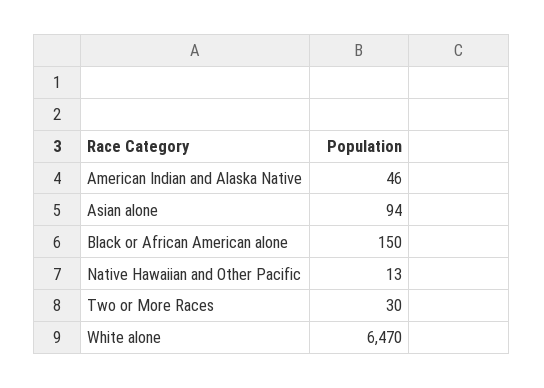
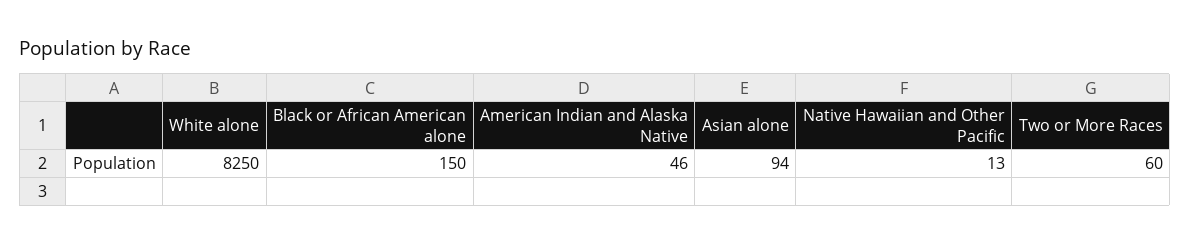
  {
    "American Indian and Alaska Native": 46,
    "Asian alone": 94,
    "Black or African American alone": 150,
    "Native Hawaiian and Other Pacific": 13,
-   "Two or More Races": 30,
+   "Two or More Races": 60,
-   "White alone": 6470
+   "White alone": 8250
  }

